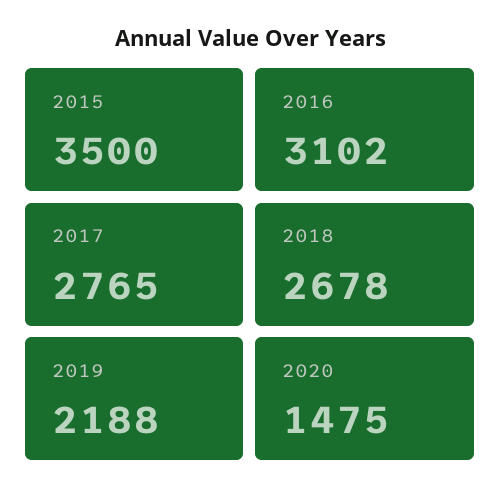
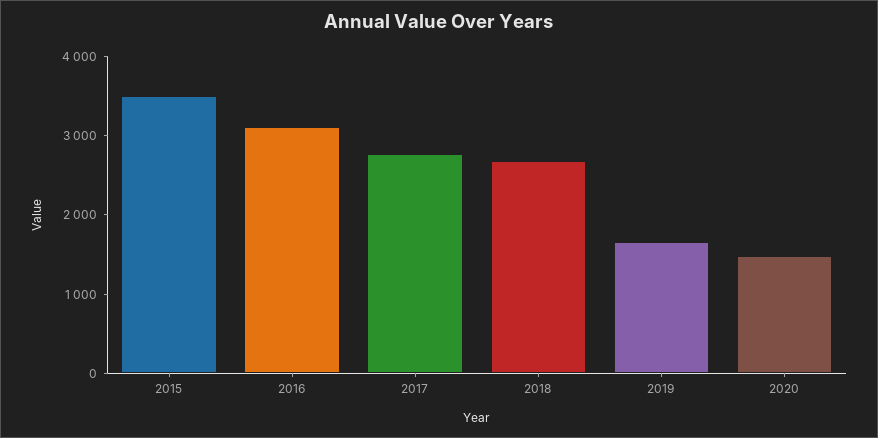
  {
    "2015": 3500,
    "2016": 3102,
    "2017": 2765,
    "2018": 2678,
-   "2019": 2188,
+   "2019": 1600,
    "2020": 1475
  }

